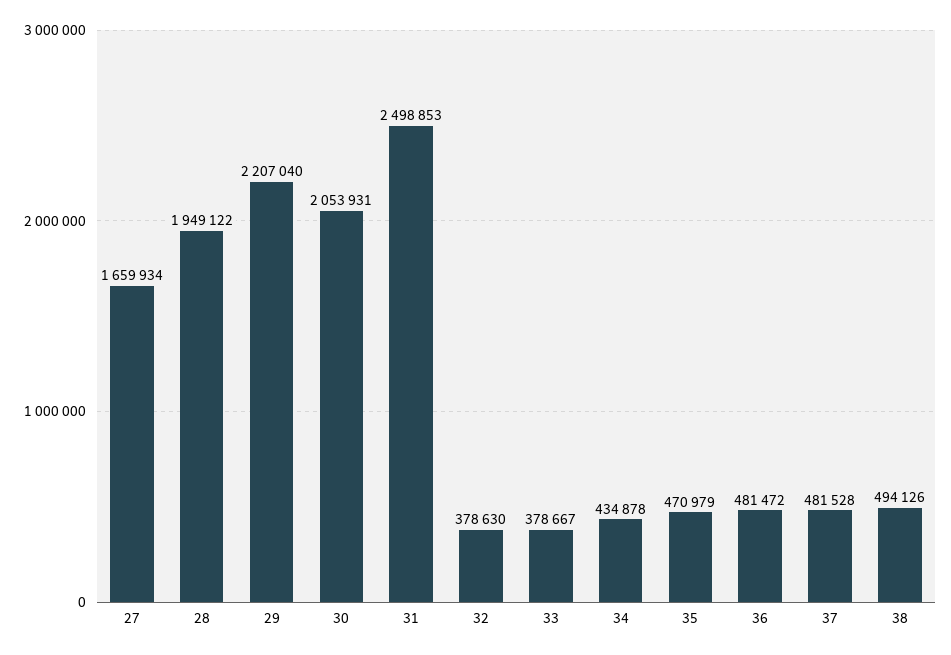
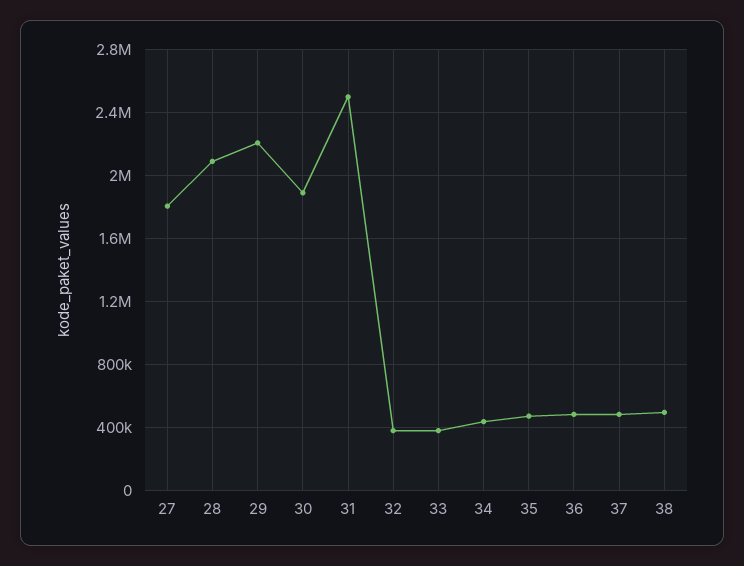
  {
-   "27": 1659934,
+   "27": 1800000,
-   "28": 1949122,
+   "28": 2100000,
    "29": 2207040,
-   "30": 2053931,
+   "30": 1900000,
    "31": 2498853,
    "32": 378630,
    "33": 378667,
    "34": 434878,
    "35": 470979,
    "36": 481472,
    "37": 481528,
    "38": 494126
  }

